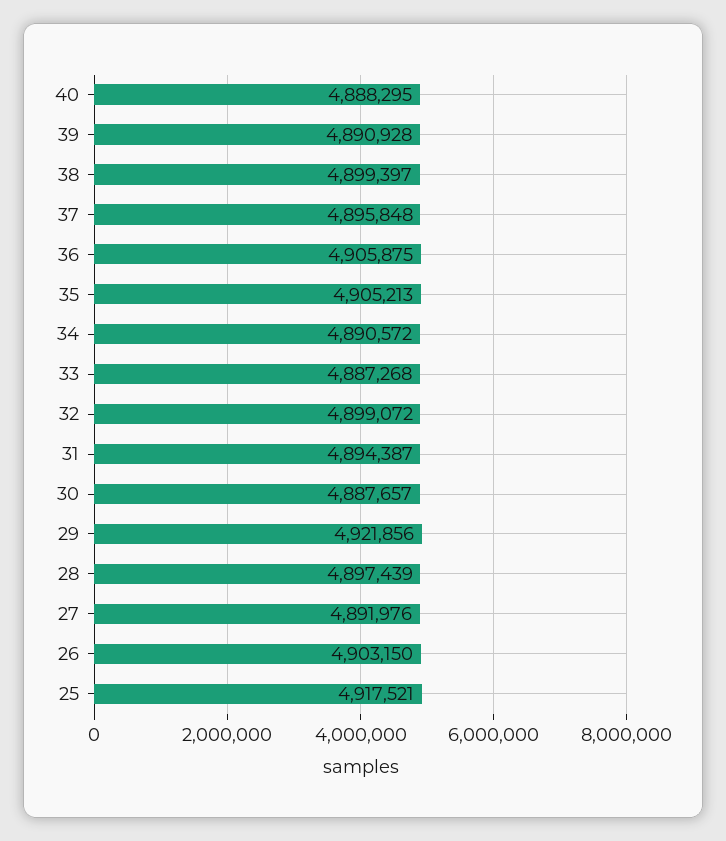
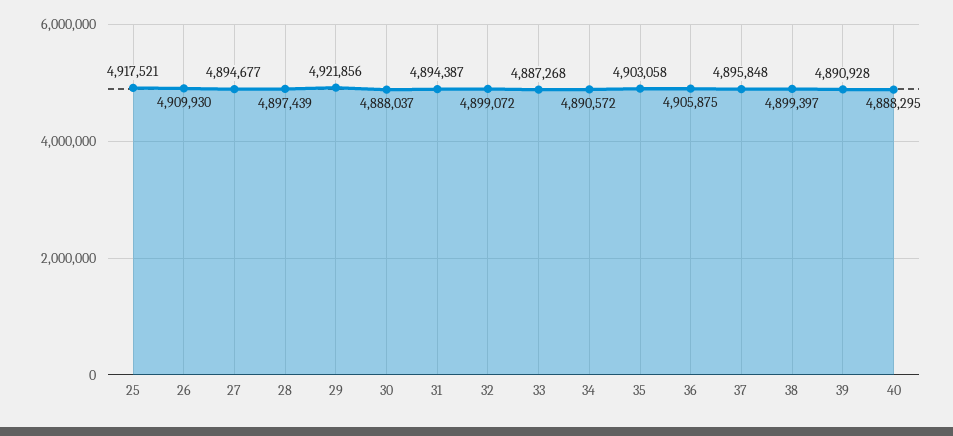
  {
    "40": 4888295,
    "39": 4890928,
    "38": 4899397,
    "37": 4895848,
    "36": 4905875,
-   "35": 4905213,
+   "35": 4903058,
    "34": 4890572,
    "33": 4887268,
    "32": 4899072,
    "31": 4894387,
-   "30": 4887657,
+   "30": 4888037,
    "29": 4921856,
    "28": 4897439,
-   "27": 4891976,
+   "27": 4894677,
-   "26": 4903150,
+   "26": 4909930,
    "25": 4917521
  }

